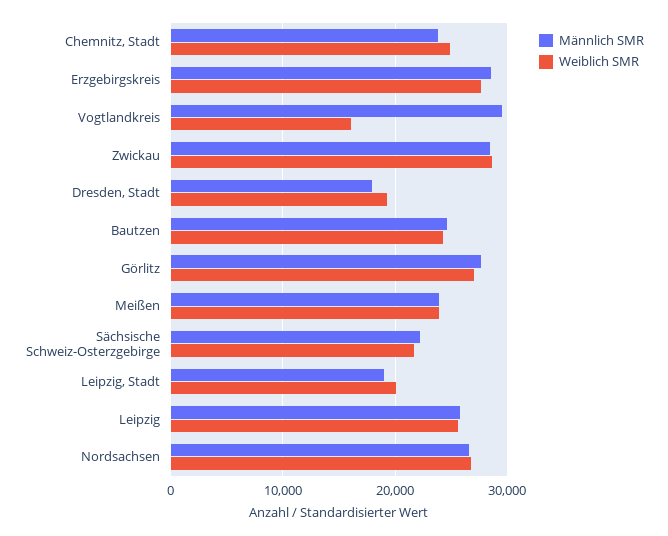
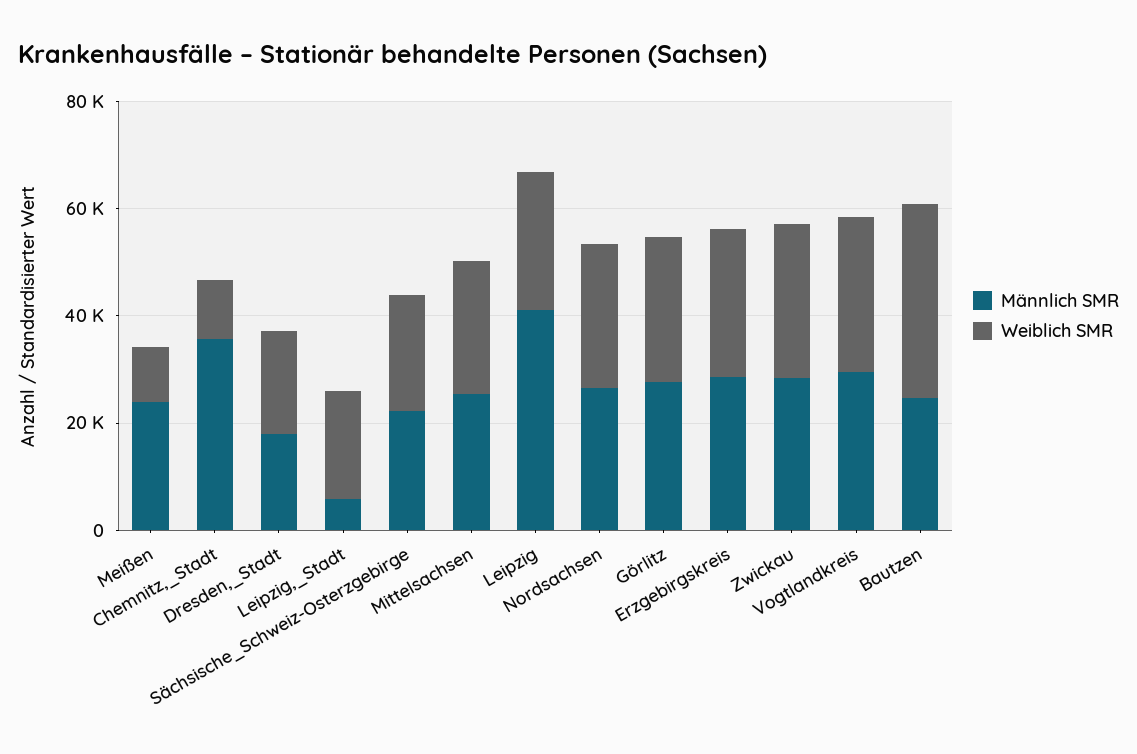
  {
    "Männlich SMR": {
-     "Chemnitz, Stadt": 24000,
+     "Chemnitz, Stadt": 35000,
      "Erzgebirgskreis": 29000,
      "Vogtlandkreis": 30000,
      "Zwickau": 28000,
      "Dresden, Stadt": 18000,
      "Bautzen": 25000,
      "Görlitz": 28000,
      "Meißen": 24000,
      "Sächsische Schweiz-Osterzgebirge": 22000,
-     "Leipzig, Stadt": 19000,
+     "Leipzig, Stadt": 5000,
-     "Leipzig": 26000,
+     "Leipzig": 40000,
-     "Nordsachsen": 27000
+     "Nordsachsen": 27000,
+     "Mittelsachsen": 25000
    },
    "Weiblich SMR": {
-     "Chemnitz, Stadt": 25000,
+     "Chemnitz, Stadt": 10000,
      "Erzgebirgskreis": 28000,
-     "Vogtlandkreis": 16000,
+     "Vogtlandkreis": 30000,
      "Zwickau": 29000,
      "Dresden, Stadt": 19000,
-     "Bautzen": 24000,
+     "Bautzen": 35000,
      "Görlitz": 27000,
-     "Meißen": 24000,
+     "Meißen": 10000,
      "Sächsische Schweiz-Osterzgebirge": 22000,
      "Leipzig, Stadt": 20000,
      "Leipzig": 26000,
-     "Nordsachsen": 27000
+     "Nordsachsen": 27000,
+     "Mittelsachsen": 25000
    }
  }

